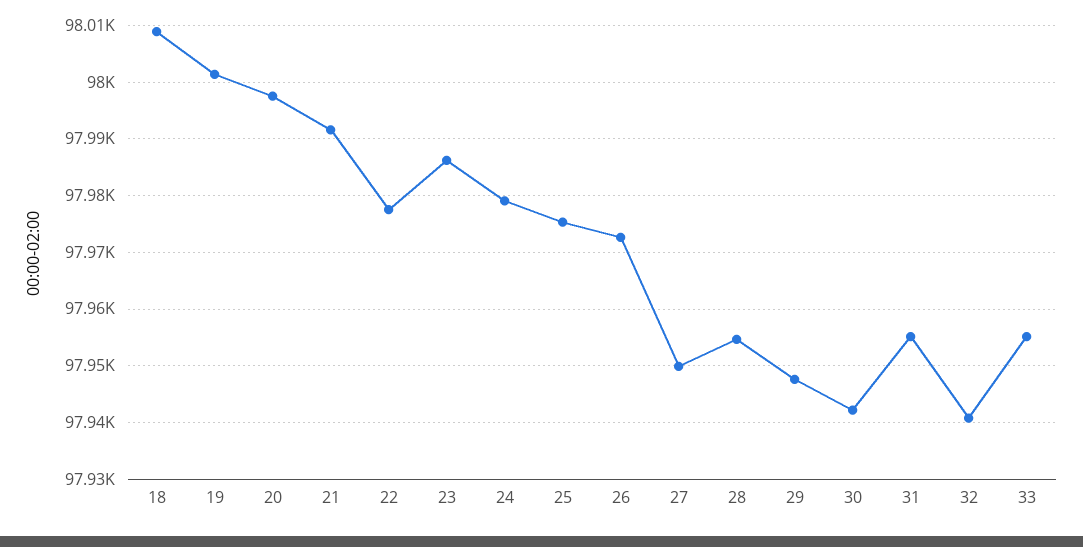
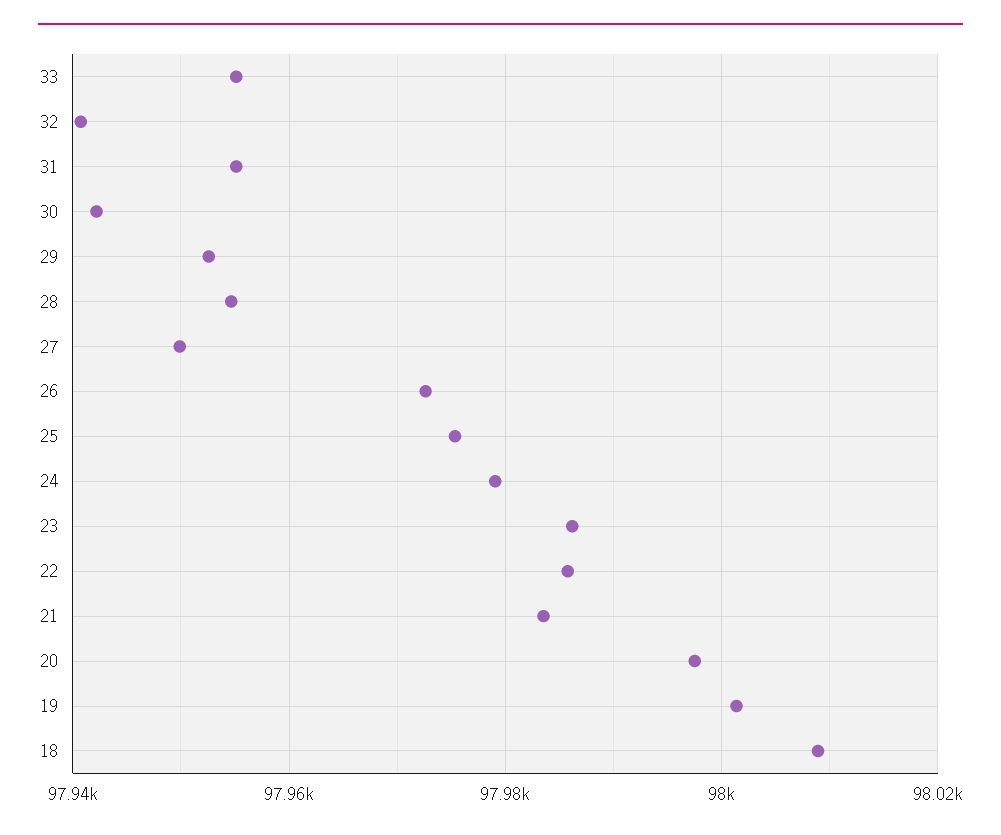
  {
    "18": 98008,
    "19": 98002,
    "20": 97998,
-   "21": 97992,
+   "21": 97984,
-   "22": 97978,
+   "22": 97986,
    "23": 97986,
    "24": 97980,
    "25": 97976,
    "26": 97972,
    "27": 97950,
    "28": 97954,
-   "29": 97948,
+   "29": 97952,
    "30": 97942,
    "31": 97956,
    "32": 97940,
    "33": 97956
  }

